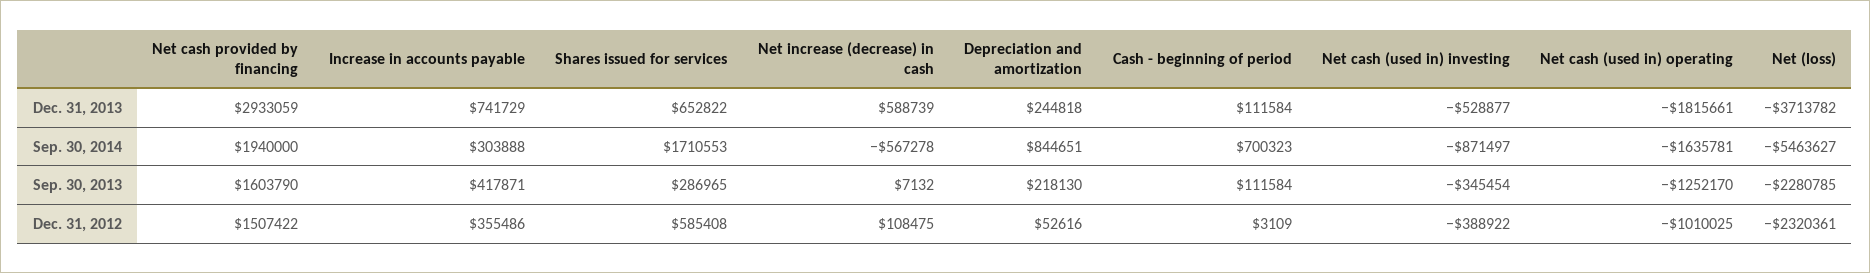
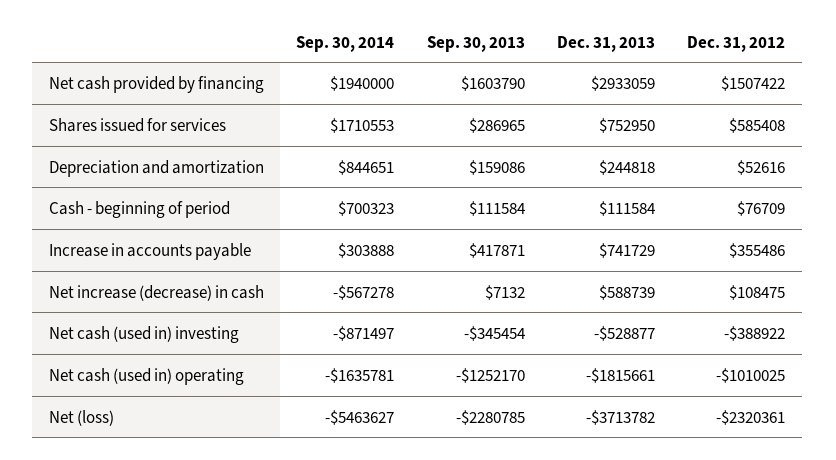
  {
    "Net cash provided by financing": {
      "Dec. 31, 2013": 2933059,
      "Sep. 30, 2014": 1940000,
      "Sep. 30, 2013": 1603790,
      "Dec. 31, 2012": 1507422
    },
    "Increase in accounts payable": {
      "Dec. 31, 2013": 741729,
      "Sep. 30, 2014": 303888,
      "Sep. 30, 2013": 417871,
      "Dec. 31, 2012": 355486
    },
    "Shares issued for services": {
-     "Dec. 31, 2013": 652822,
+     "Dec. 31, 2013": 752950,
      "Sep. 30, 2014": 1710553,
      "Sep. 30, 2013": 286965,
      "Dec. 31, 2012": 585408
    },
    "Net increase (decrease) in cash": {
      "Dec. 31, 2013": 588739,
      "Sep. 30, 2014": -567278,
      "Sep. 30, 2013": 7132,
      "Dec. 31, 2012": 108475
    },
    "Depreciation and amortization": {
      "Dec. 31, 2013": 244818,
      "Sep. 30, 2014": 844651,
-     "Sep. 30, 2013": 218130,
+     "Sep. 30, 2013": 159086,
      "Dec. 31, 2012": 52616
    },
    "Cash - beginning of period": {
      "Dec. 31, 2013": 111584,
      "Sep. 30, 2014": 700323,
      "Sep. 30, 2013": 111584,
-     "Dec. 31, 2012": 3109
+     "Dec. 31, 2012": 76709
    },
    "Net cash (used in) investing": {
      "Dec. 31, 2013": -528877,
      "Sep. 30, 2014": -871497,
      "Sep. 30, 2013": -345454,
      "Dec. 31, 2012": -388922
    },
    "Net cash (used in) operating": {
      "Dec. 31, 2013": -1815661,
      "Sep. 30, 2014": -1635781,
      "Sep. 30, 2013": -1252170,
      "Dec. 31, 2012": -1010025
    },
    "Net (loss)": {
      "Dec. 31, 2013": -3713782,
      "Sep. 30, 2014": -5463627,
      "Sep. 30, 2013": -2280785,
      "Dec. 31, 2012": -2320361
    }
  }

